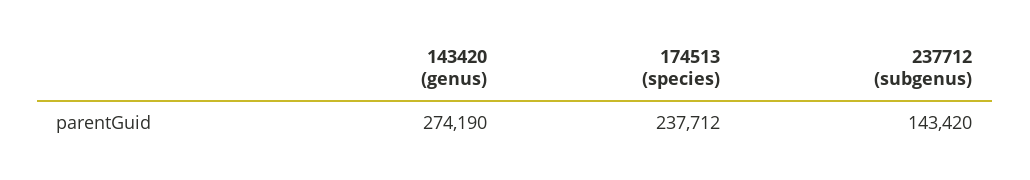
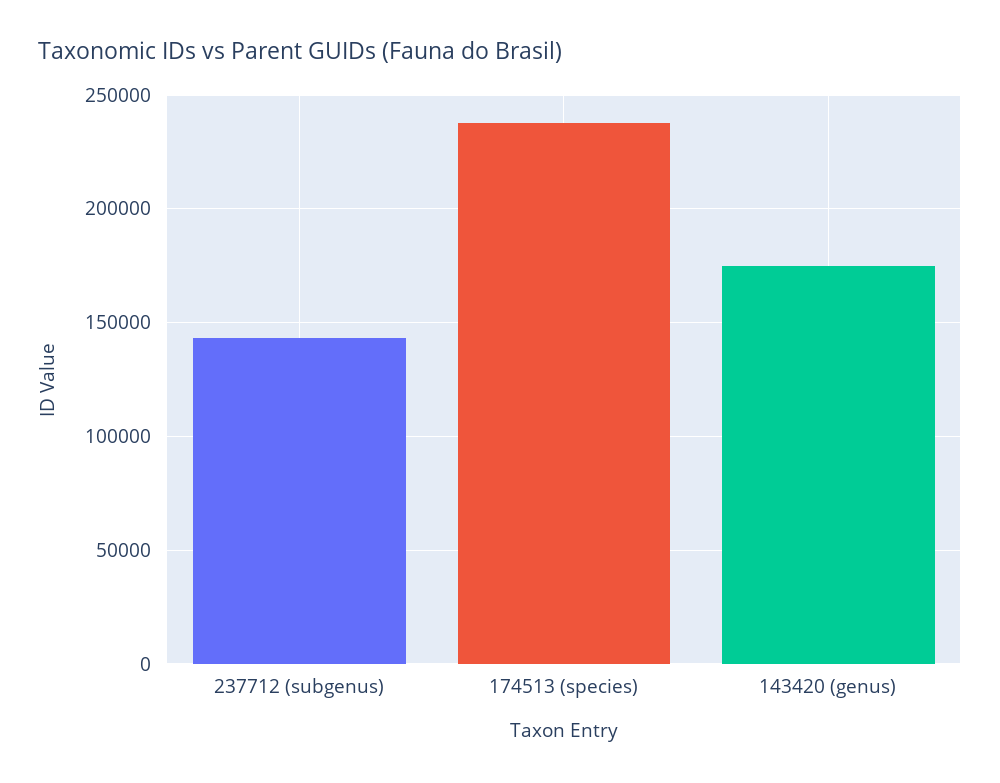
  {
-   "143420 (genus)": 274190,
+   "143420 (genus)": 175000,
    "174513 (species)": 237712,
    "237712 (subgenus)": 143420
  }

